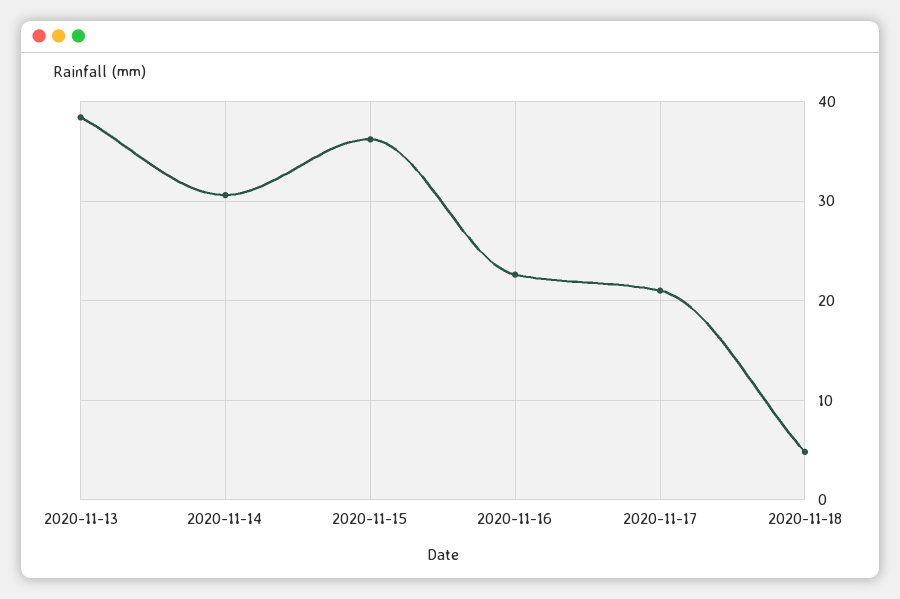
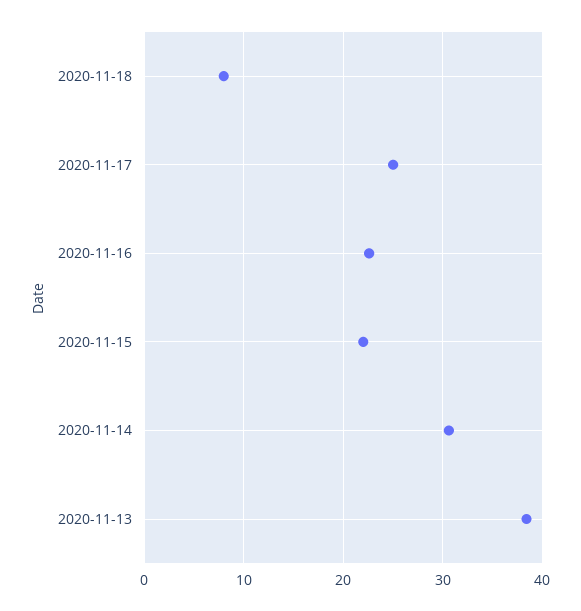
  {
    "2020-11-13": 38,
    "2020-11-14": 31,
-   "2020-11-15": 36,
+   "2020-11-15": 22,
    "2020-11-16": 23,
-   "2020-11-17": 21,
+   "2020-11-17": 25,
-   "2020-11-18": 5
+   "2020-11-18": 8
  }

